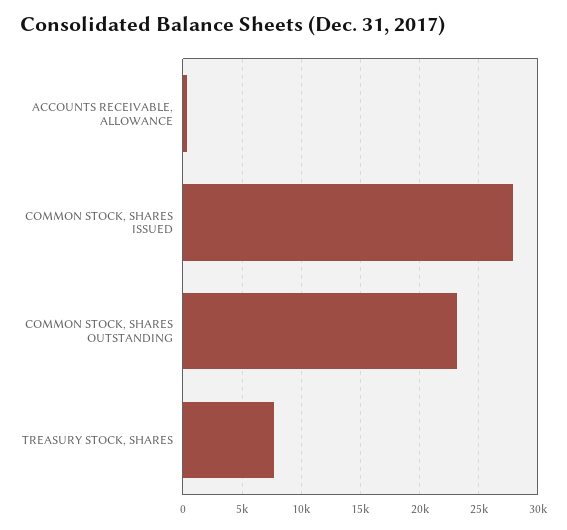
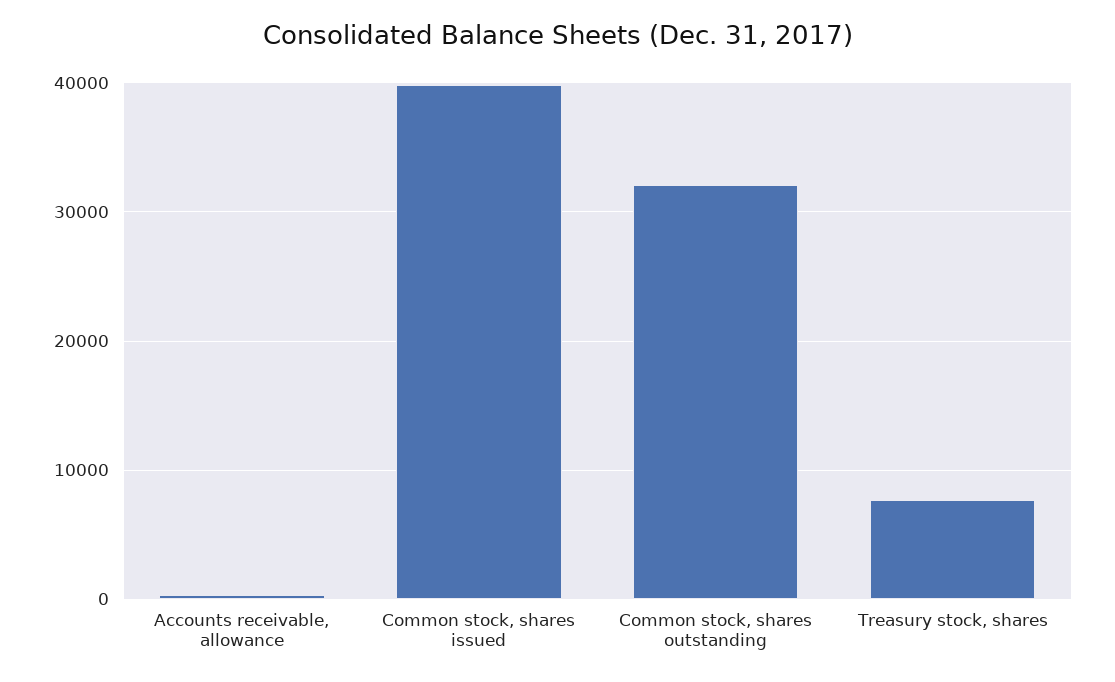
  {
    "ACCOUNTS RECEIVABLE, ALLOWANCE": 0,
-   "COMMON STOCK, SHARES ISSUED": 28000,
+   "COMMON STOCK, SHARES ISSUED": 40000,
-   "COMMON STOCK, SHARES OUTSTANDING": 23000,
+   "COMMON STOCK, SHARES OUTSTANDING": 32000,
    "TREASURY STOCK, SHARES": 8000
  }

